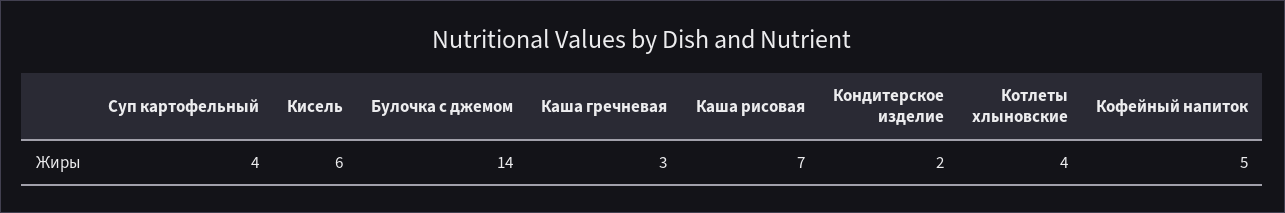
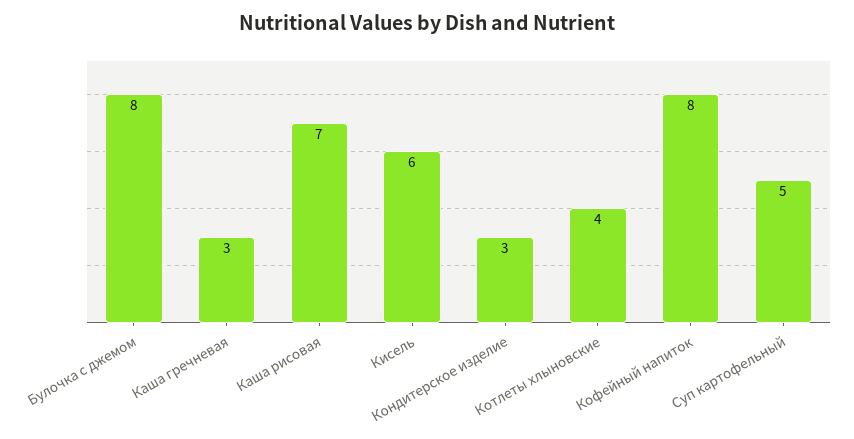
  {
-   "Суп картофельный": 4,
+   "Суп картофельный": 5,
    "Кисель": 6,
-   "Булочка с джемом": 14,
+   "Булочка с джемом": 8,
    "Каша гречневая": 3,
    "Каша рисовая": 7,
-   "Кондитерское изделие": 2,
+   "Кондитерское изделие": 3,
    "Котлеты хлыновские": 4,
-   "Кофейный напиток": 5
+   "Кофейный напиток": 8
  }

